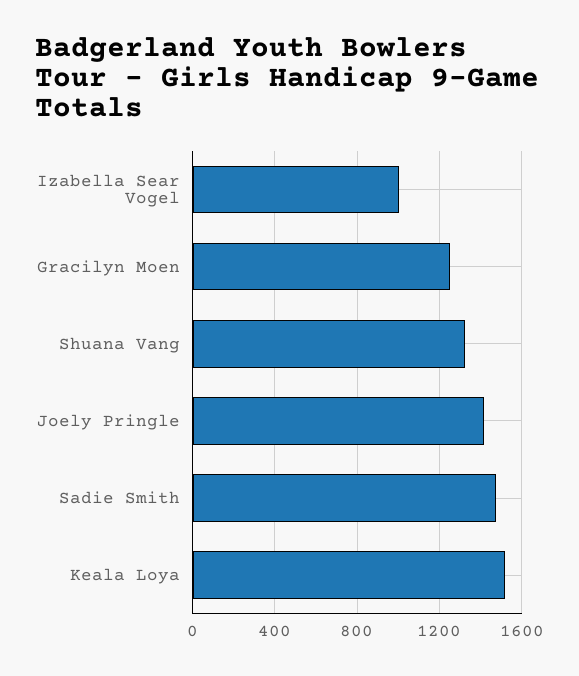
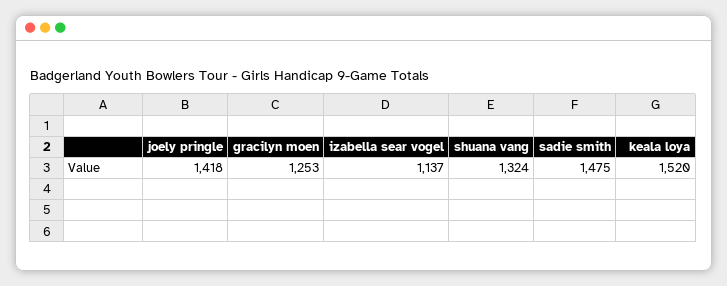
  {
-   "Izabella Sear Vogel": 1000,
+   "Izabella Sear Vogel": 1137,
    "Gracilyn Moen": 1253,
    "Shuana Vang": 1324,
    "Joely Pringle": 1418,
    "Sadie Smith": 1475,
    "Keala Loya": 1520
  }

